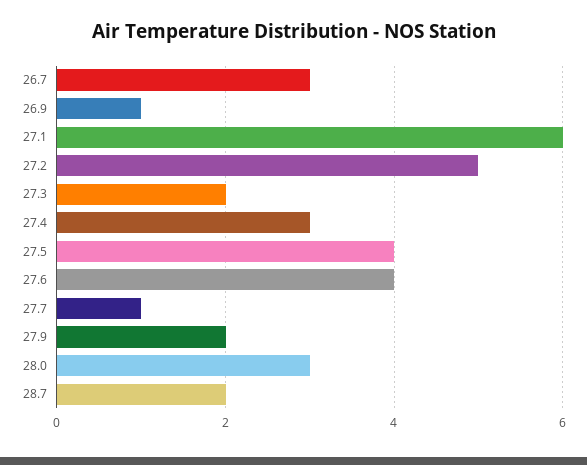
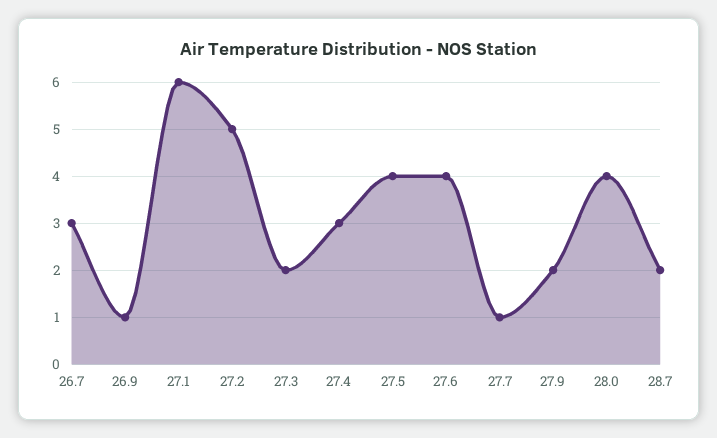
  {
    "26.7": 3,
    "26.9": 1,
    "27.1": 6,
    "27.2": 5,
    "27.3": 2,
    "27.4": 3,
    "27.5": 4,
    "27.6": 4,
    "27.7": 1,
    "27.9": 2,
-   "28.0": 3,
+   "28.0": 4,
    "28.7": 2
  }

